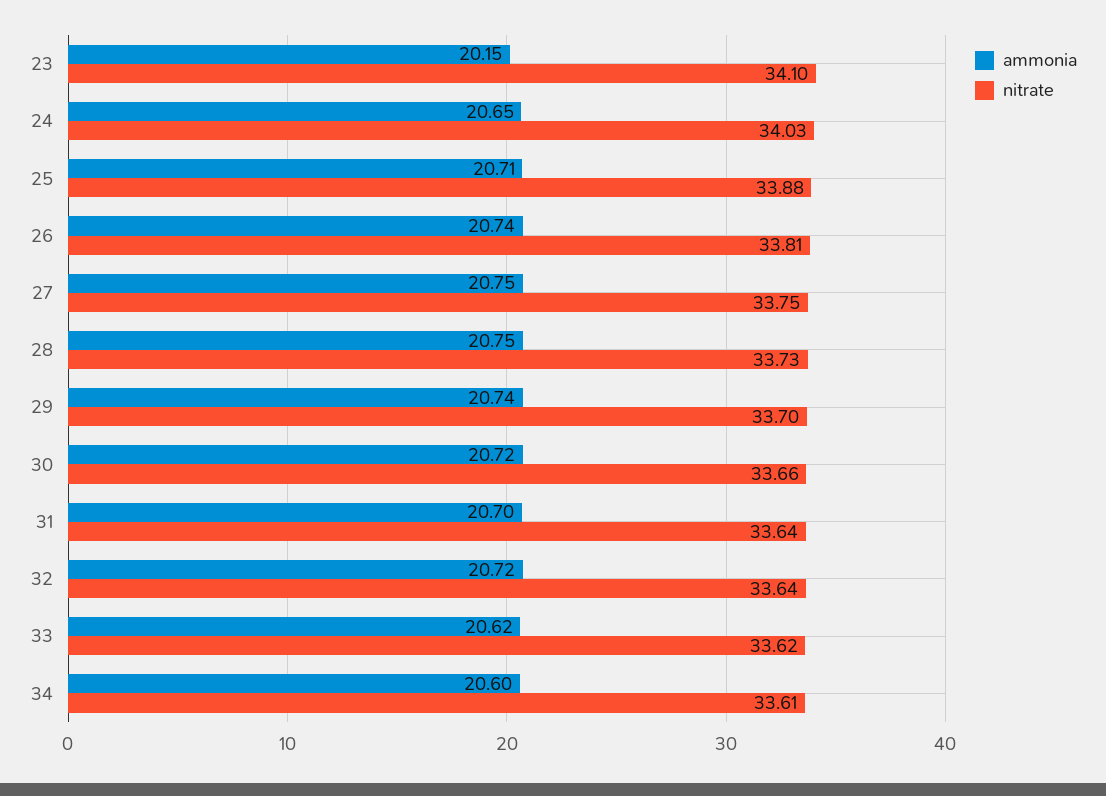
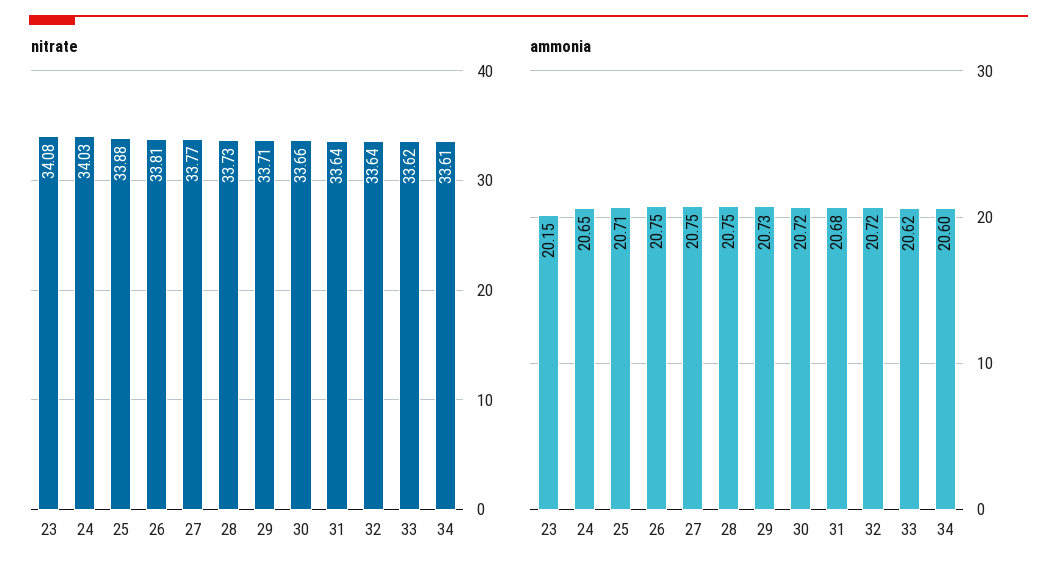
  {
    "ammonia": {
      "23": 20.15,
      "24": 20.65,
      "25": 20.71,
-     "26": 20.74,
+     "26": 20.75,
      "27": 20.75,
      "28": 20.75,
-     "29": 20.74,
+     "29": 20.73,
      "30": 20.72,
-     "31": 20.7,
+     "31": 20.68,
      "32": 20.72,
      "33": 20.62,
      "34": 20.6
    },
    "nitrate": {
-     "23": 34.1,
+     "23": 34.08,
      "24": 34.03,
      "25": 33.88,
      "26": 33.81,
-     "27": 33.75,
+     "27": 33.77,
      "28": 33.73,
-     "29": 33.7,
+     "29": 33.71,
      "30": 33.66,
      "31": 33.64,
      "32": 33.64,
      "33": 33.62,
      "34": 33.61
    }
  }

